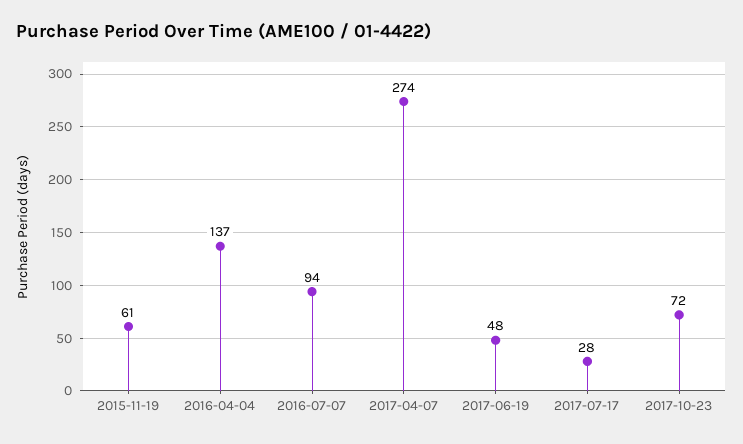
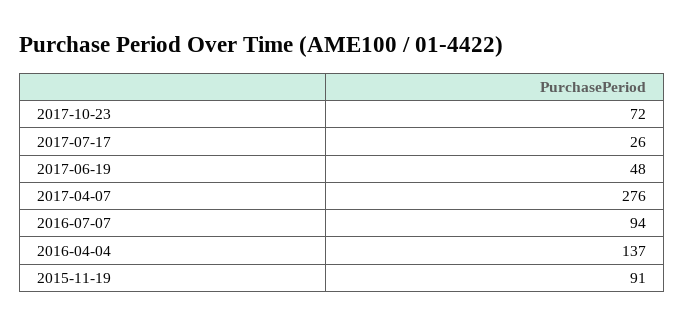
  {
-   "2015-11-19": 61,
+   "2015-11-19": 91,
    "2016-04-04": 137,
    "2016-07-07": 94,
-   "2017-04-07": 274,
+   "2017-04-07": 276,
    "2017-06-19": 48,
-   "2017-07-17": 28,
+   "2017-07-17": 26,
    "2017-10-23": 72
  }

